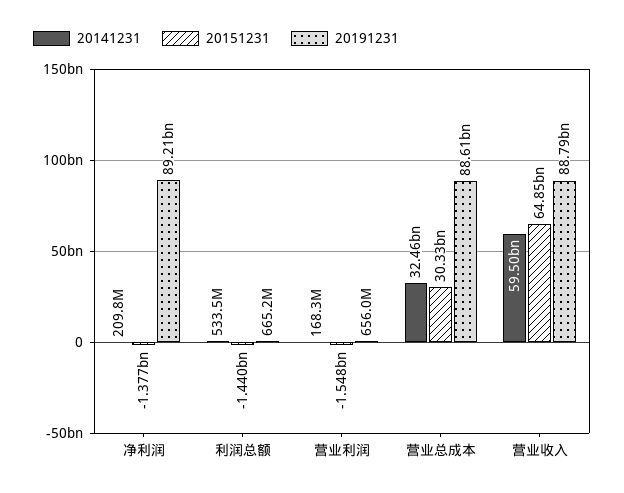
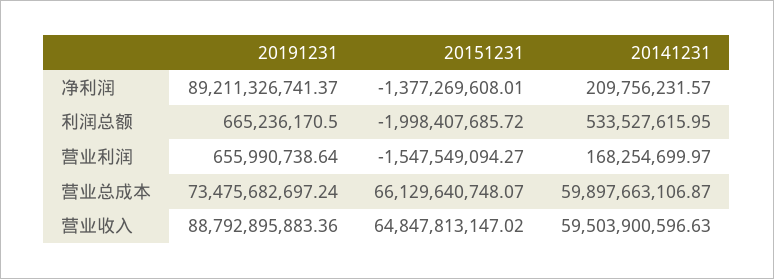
  {
    "20141231": {
      "净利润": 209756231.57,
      "利润总额": 533527615.95,
      "营业利润": 168254699.97,
-     "营业总成本": 32460000000,
+     "营业总成本": 59897663106.87,
      "营业收入": 59503900596.63
    },
    "20151231": {
      "净利润": -1377269608.01,
-     "利润总额": -1440000000,
+     "利润总额": -1998407685.72,
      "营业利润": -1547549094.27,
-     "营业总成本": 30330000000,
+     "营业总成本": 66129640748.07,
      "营业收入": 64847813147.02
    },
    "20191231": {
      "净利润": 89211326741.37,
      "利润总额": 665236170.5,
      "营业利润": 655990738.64,
-     "营业总成本": 88610000000,
+     "营业总成本": 73475682697.24,
      "营业收入": 88792895883.36
    }
  }

